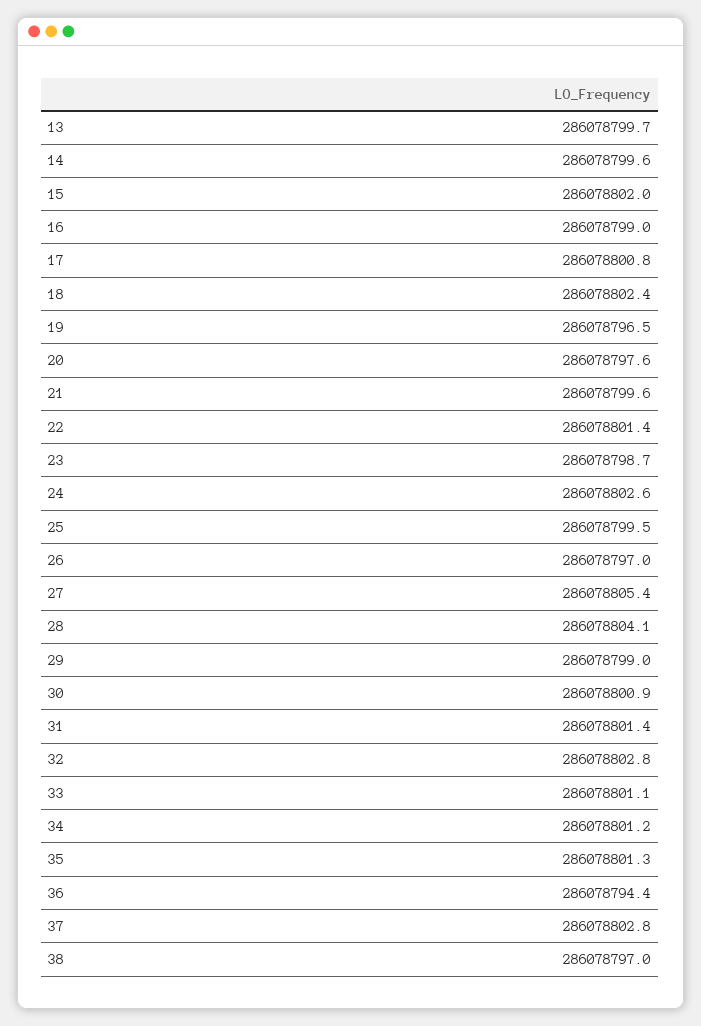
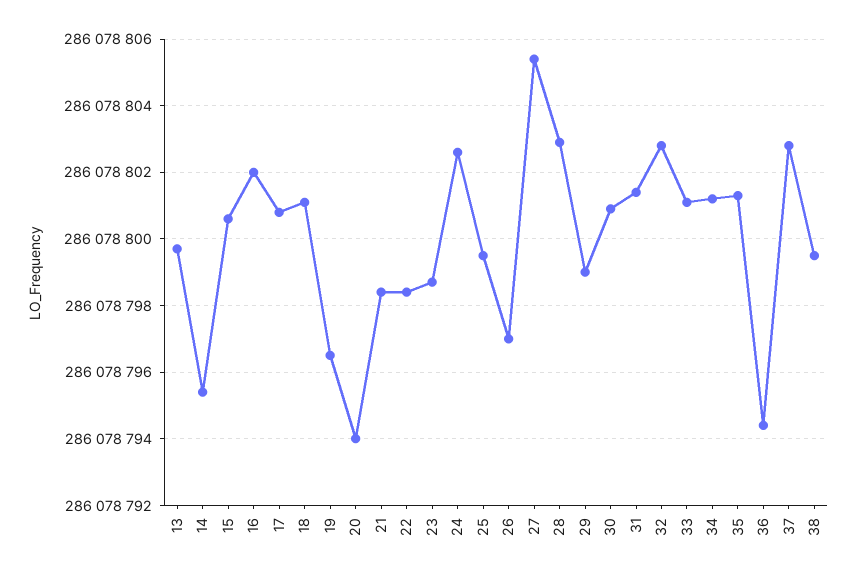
  {
    "13": 286078799.7,
-   "14": 286078799.6,
+   "14": 286078795.5,
-   "15": 286078802,
+   "15": 286078800.5,
-   "16": 286078799,
+   "16": 286078802,
    "17": 286078800.8,
-   "18": 286078802.4,
+   "18": 286078801,
    "19": 286078796.5,
-   "20": 286078797.6,
+   "20": 286078794,
-   "21": 286078799.6,
+   "21": 286078798.5,
-   "22": 286078801.4,
+   "22": 286078798.5,
    "23": 286078798.7,
    "24": 286078802.6,
    "25": 286078799.5,
    "26": 286078797,
    "27": 286078805.4,
-   "28": 286078804.1,
+   "28": 286078803,
    "29": 286078799,
    "30": 286078800.9,
    "31": 286078801.4,
    "32": 286078802.8,
    "33": 286078801.1,
    "34": 286078801.2,
    "35": 286078801.3,
    "36": 286078794.4,
    "37": 286078802.8,
-   "38": 286078797
+   "38": 286078799.5
  }

